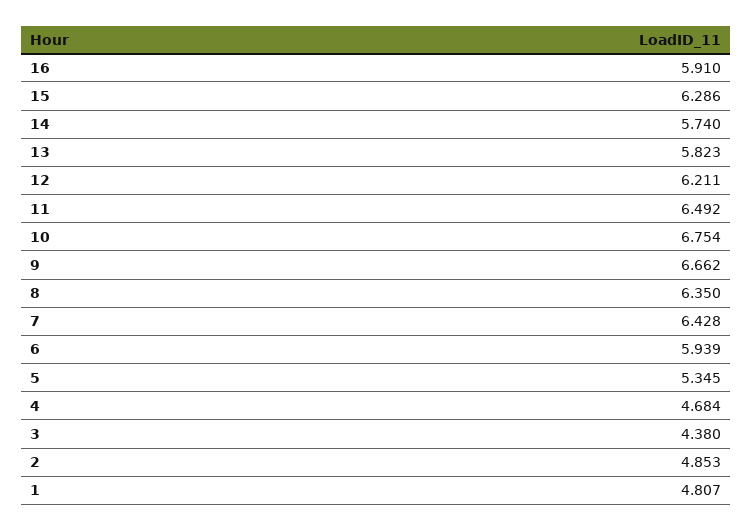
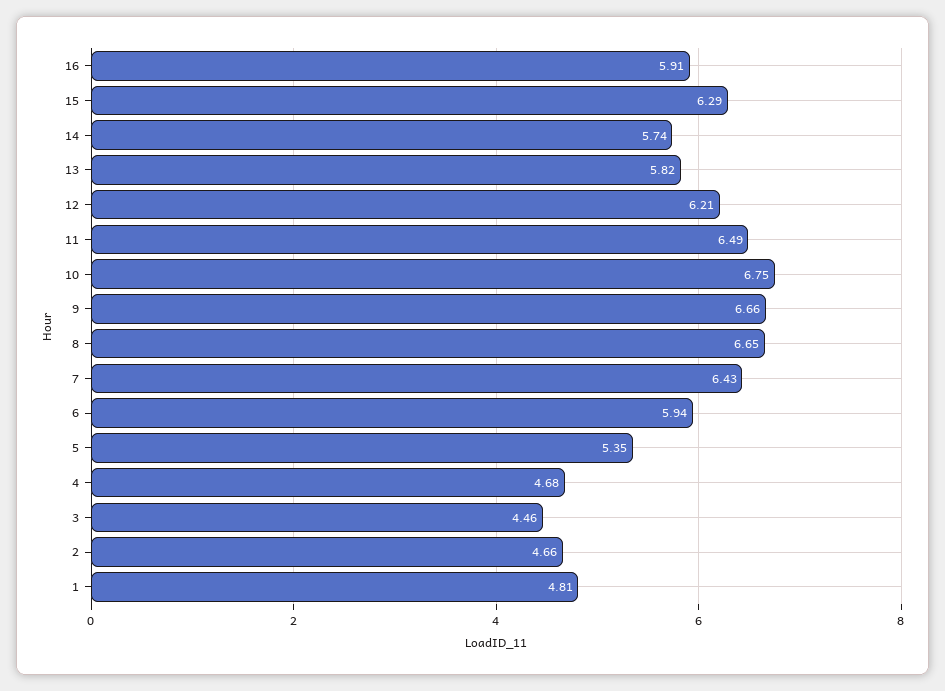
  {
    "16": 5.91,
    "15": 6.286,
    "14": 5.74,
    "13": 5.823,
    "12": 6.211,
    "11": 6.492,
    "10": 6.754,
    "9": 6.662,
-   "8": 6.35,
+   "8": 6.65,
    "7": 6.428,
    "6": 5.939,
    "5": 5.345,
    "4": 4.684,
-   "3": 4.38,
+   "3": 4.46,
-   "2": 4.853,
+   "2": 4.66,
    "1": 4.807
  }

